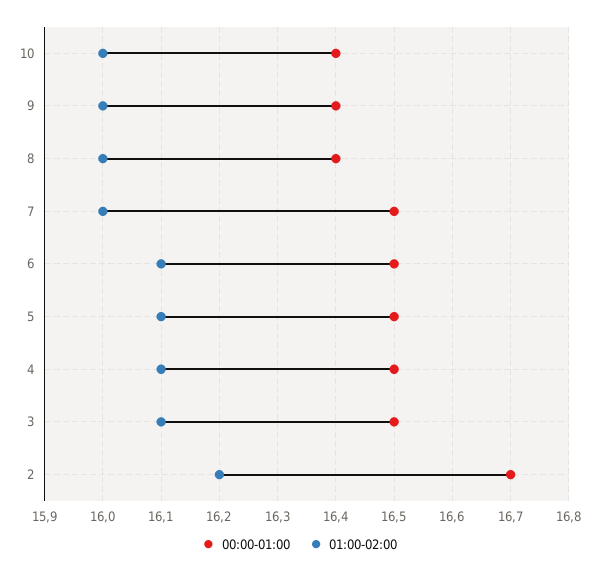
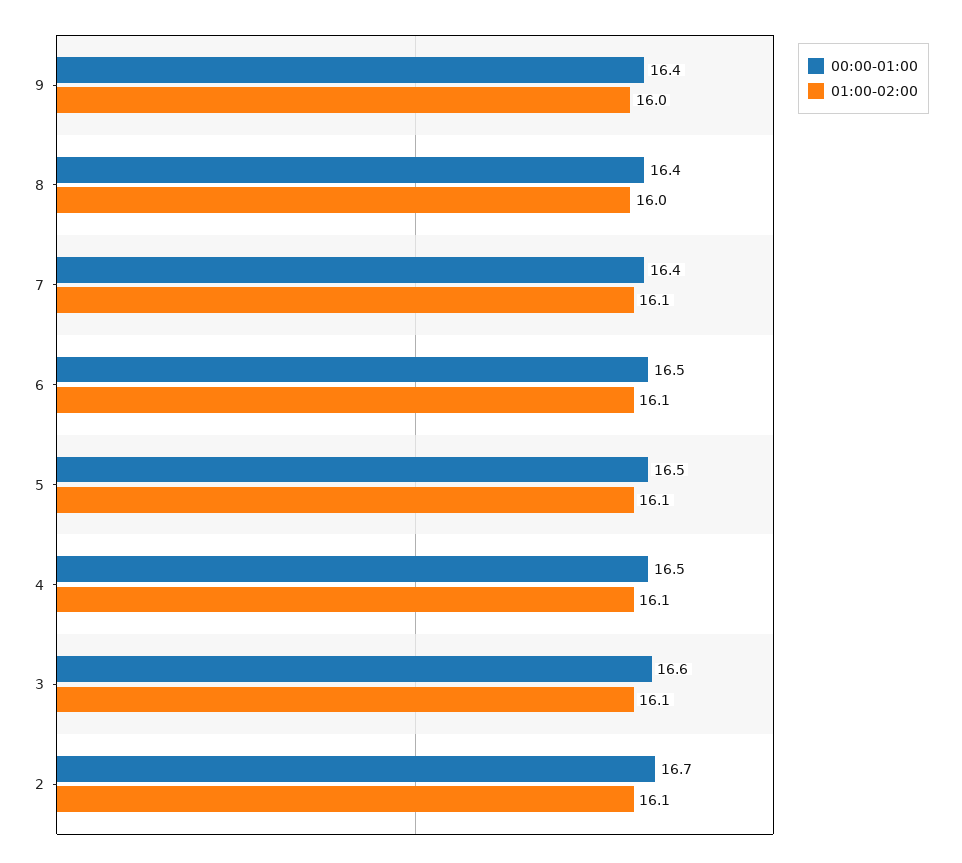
  {
    "00:00-01:00": {
-     "10": 16.4,
      "9": 16.4,
      "8": 16.4,
-     "7": 16.5,
+     "7": 16.4,
      "6": 16.5,
      "5": 16.5,
      "4": 16.5,
-     "3": 16.5,
+     "3": 16.6,
      "2": 16.7
    },
    "01:00-02:00": {
-     "10": 16,
      "9": 16,
      "8": 16,
-     "7": 16,
+     "7": 16.1,
      "6": 16.1,
      "5": 16.1,
      "4": 16.1,
      "3": 16.1,
-     "2": 16.2
+     "2": 16.1
    }
  }

